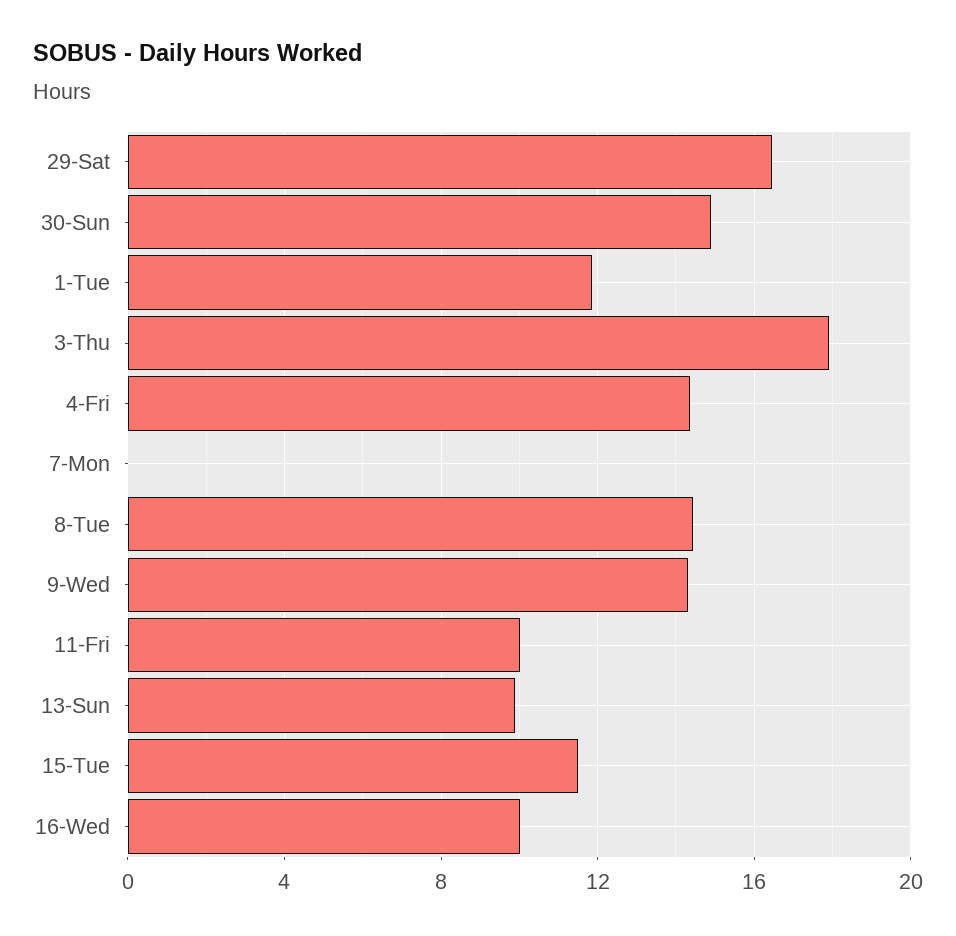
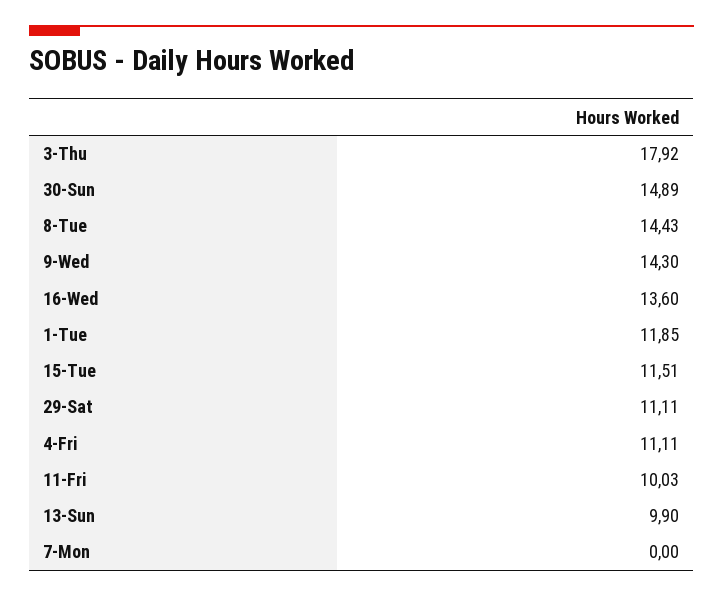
  {
-   "29-Sat": 16.5,
+   "29-Sat": 11.11,
    "30-Sun": 14.89,
    "1-Tue": 11.85,
    "3-Thu": 17.92,
-   "4-Fri": 14.5,
+   "4-Fri": 11.11,
    "7-Mon": 0,
    "8-Tue": 14.43,
    "9-Wed": 14.3,
    "11-Fri": 10.03,
    "13-Sun": 9.9,
    "15-Tue": 11.51,
-   "16-Wed": 10
+   "16-Wed": 13.6
  }

